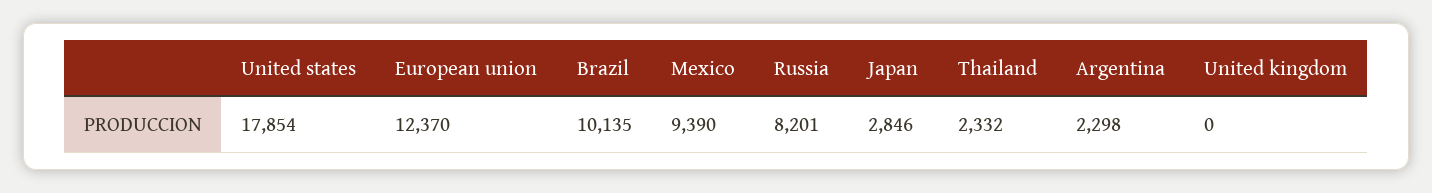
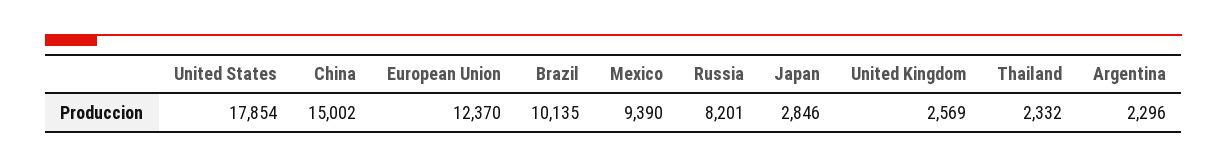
  {
    "United states": 17854,
    "European union": 12370,
    "Brazil": 10135,
    "Mexico": 9390,
    "Russia": 8201,
    "Japan": 2846,
    "Thailand": 2332,
-   "Argentina": 2298,
+   "Argentina": 2296,
-   "United kingdom": 0
+   "United kingdom": 2569,
+   "China": 15002
  }

